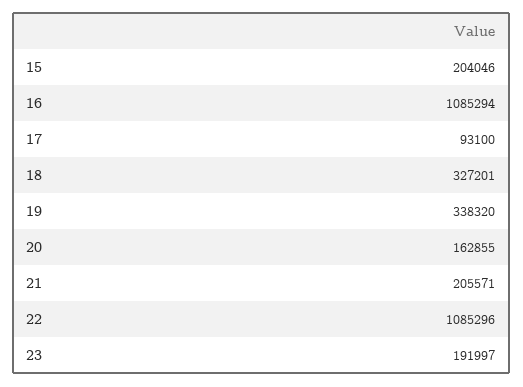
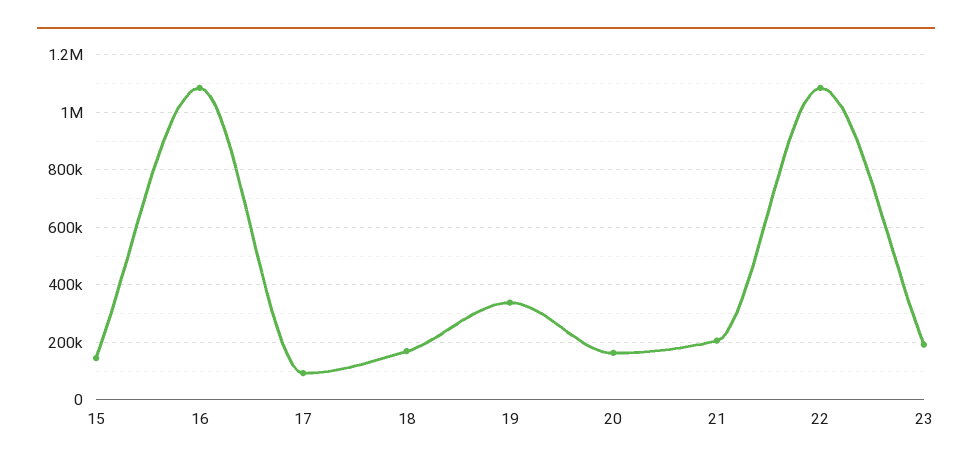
  {
-   "15": 204046,
+   "15": 150000,
    "16": 1085294,
    "17": 93100,
-   "18": 327201,
+   "18": 175000,
    "19": 338320,
    "20": 162855,
    "21": 205571,
    "22": 1085296,
    "23": 191997
  }

